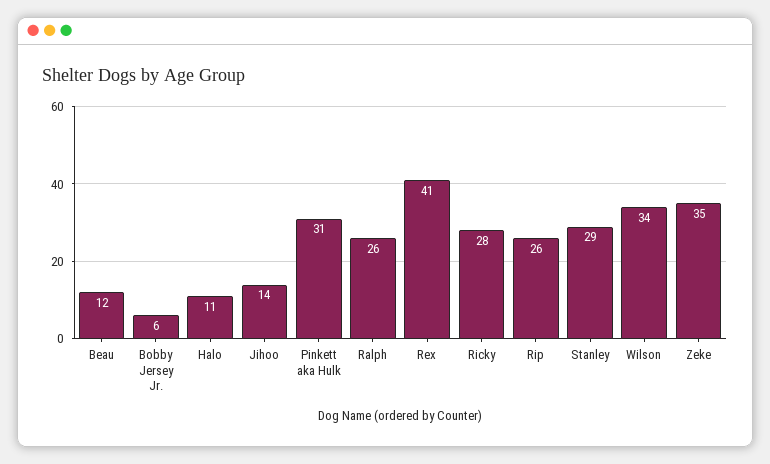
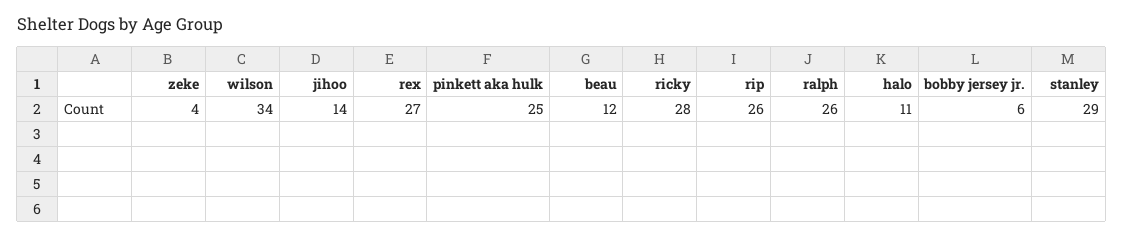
  {
    "Beau": 12,
    "Bobby Jersey Jr.": 6,
    "Halo": 11,
    "Jihoo": 14,
-   "Pinkett aka Hulk": 31,
+   "Pinkett aka Hulk": 25,
    "Ralph": 26,
-   "Rex": 41,
+   "Rex": 27,
    "Ricky": 28,
    "Rip": 26,
    "Stanley": 29,
    "Wilson": 34,
-   "Zeke": 35
+   "Zeke": 4
  }

